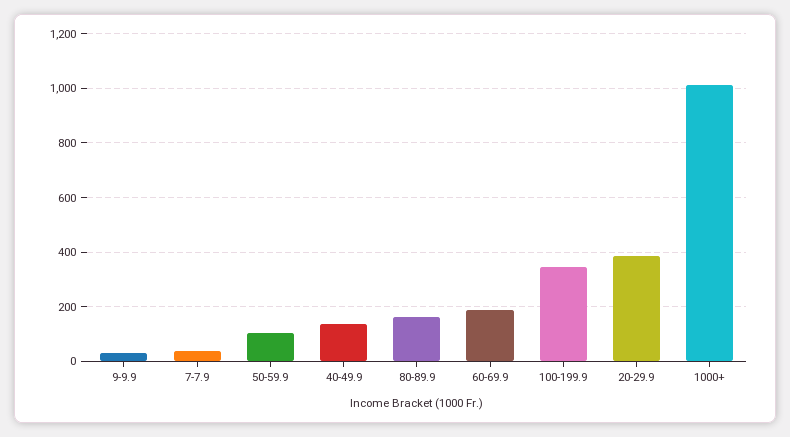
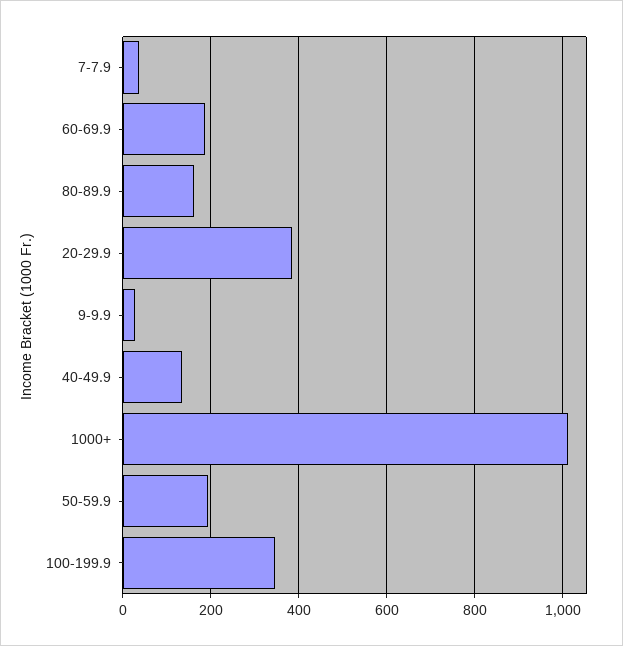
  {
    "9-9.9": 20,
    "7-7.9": 40,
-   "50-59.9": 100,
+   "50-59.9": 200,
    "40-49.9": 140,
    "80-89.9": 160,
    "60-69.9": 180,
    "100-199.9": 340,
    "20-29.9": 380,
    "1000+": 1020
  }

